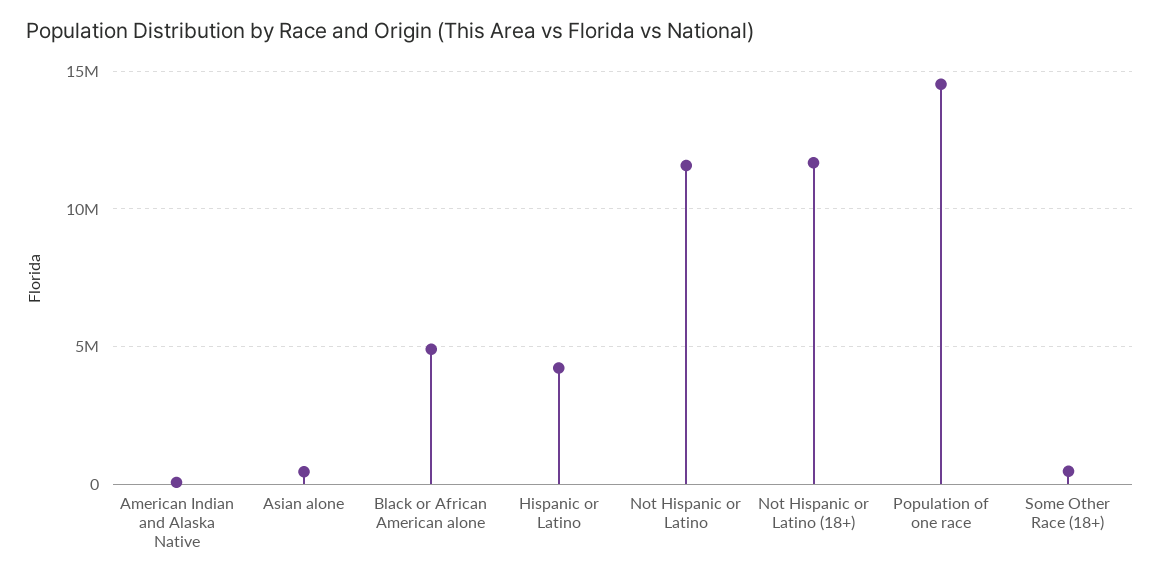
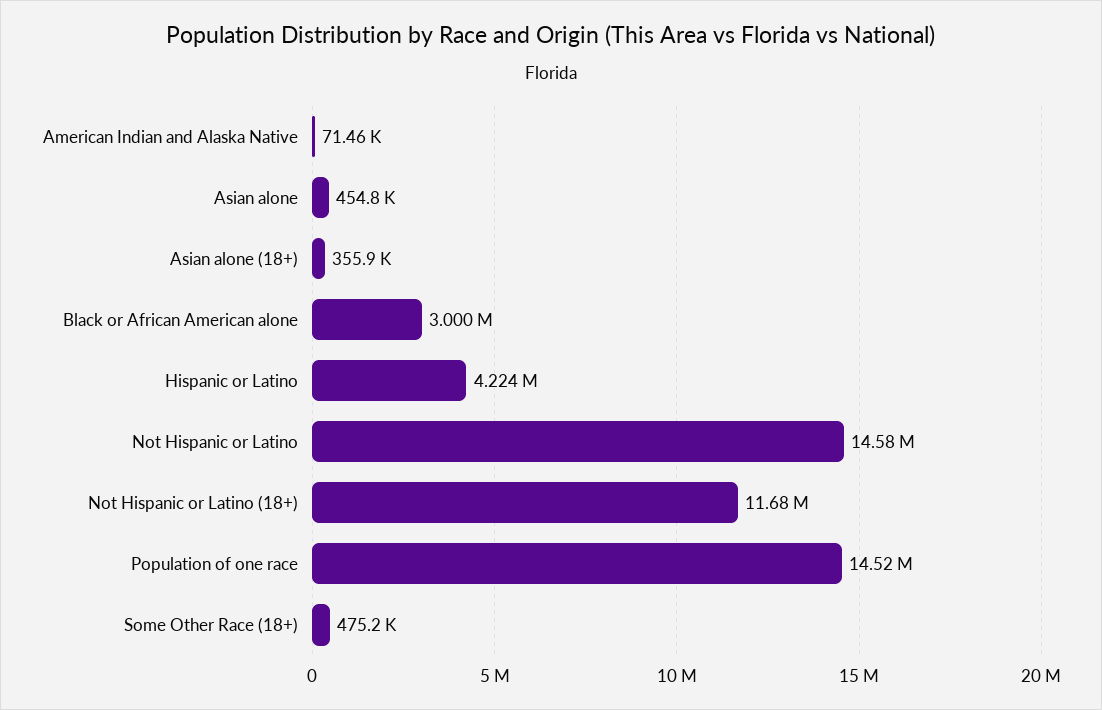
  {
    "American Indian and Alaska Native": 71460,
    "Asian alone": 454800,
-   "Black or African American alone": 5000000,
+   "Black or African American alone": 3000000,
    "Hispanic or Latino": 4224000,
-   "Not Hispanic or Latino": 11500000,
+   "Not Hispanic or Latino": 14580000,
    "Not Hispanic or Latino (18+)": 11680000,
    "Population of one race": 14520000,
-   "Some Other Race (18+)": 475200
+   "Some Other Race (18+)": 475200,
+   "Asian alone (18+)": 355900
  }

